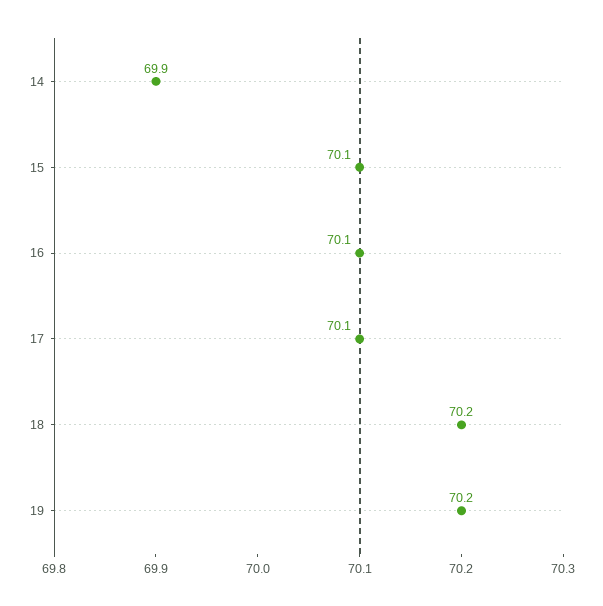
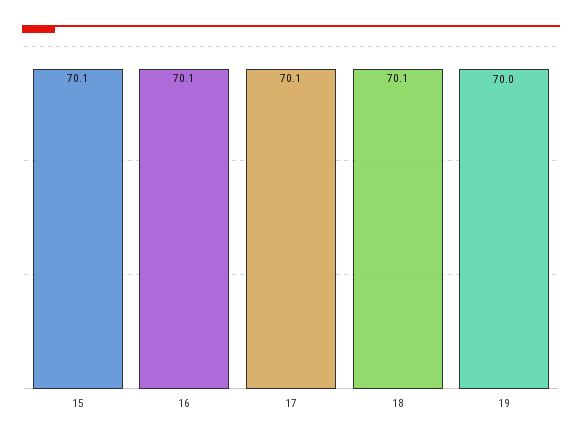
  {
-   "14": 69.9,
    "15": 70.1,
    "16": 70.1,
    "17": 70.1,
-   "18": 70.2,
+   "18": 70.1,
-   "19": 70.2
+   "19": 70
  }

